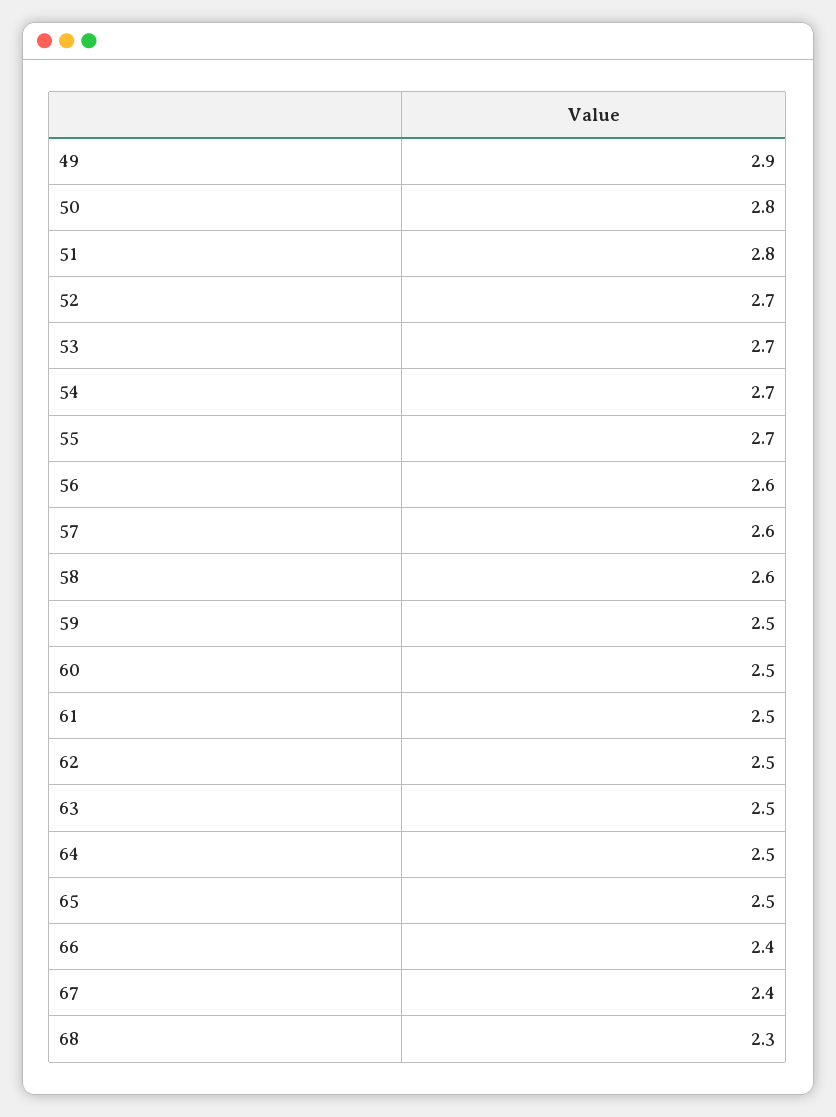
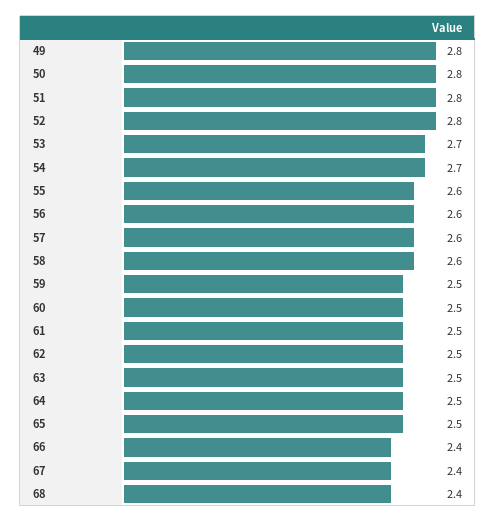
  {
-   "49": 2.9,
+   "49": 2.8,
    "50": 2.8,
    "51": 2.8,
-   "52": 2.7,
+   "52": 2.8,
    "53": 2.7,
    "54": 2.7,
-   "55": 2.7,
+   "55": 2.6,
    "56": 2.6,
    "57": 2.6,
    "58": 2.6,
    "59": 2.5,
    "60": 2.5,
    "61": 2.5,
    "62": 2.5,
    "63": 2.5,
    "64": 2.5,
    "65": 2.5,
    "66": 2.4,
    "67": 2.4,
-   "68": 2.3
+   "68": 2.4
  }

